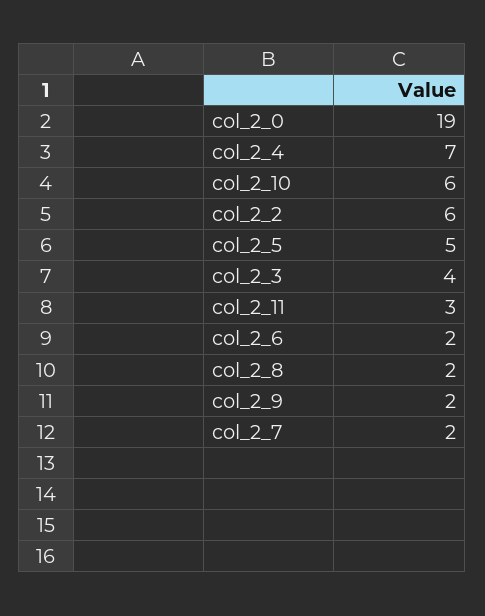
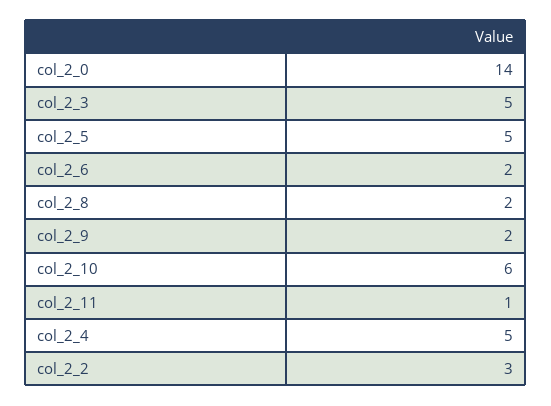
  {
-   "col_2_0": 19,
+   "col_2_0": 14,
-   "col_2_4": 7,
+   "col_2_4": 5,
    "col_2_10": 6,
-   "col_2_2": 6,
+   "col_2_2": 3,
    "col_2_5": 5,
-   "col_2_3": 4,
+   "col_2_3": 5,
-   "col_2_11": 3,
+   "col_2_11": 1,
    "col_2_6": 2,
    "col_2_8": 2,
-   "col_2_9": 2,
+   "col_2_9": 2
-   "col_2_7": 2
  }

